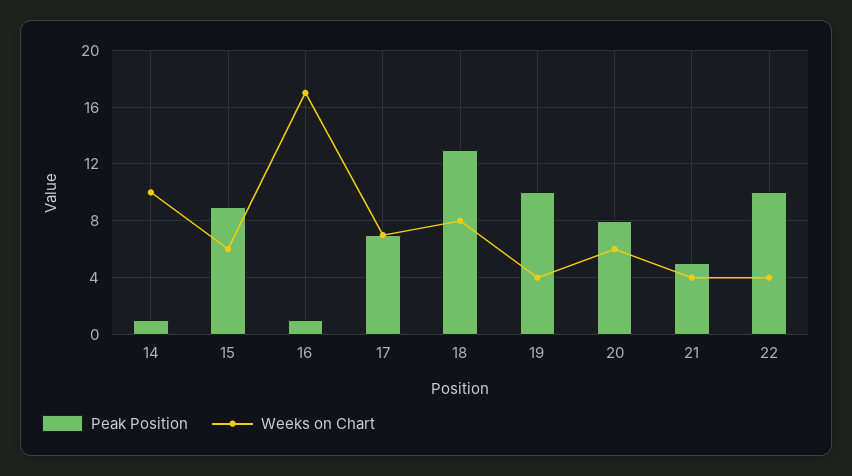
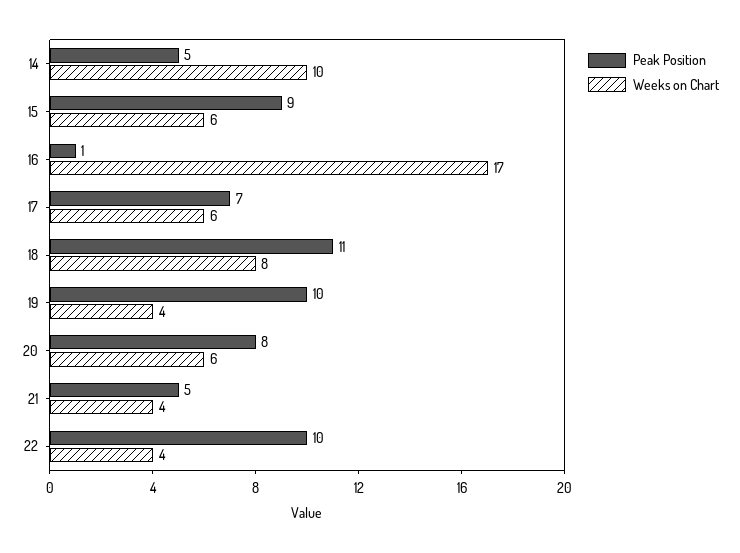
  {
    "Peak Position": {
-     "14": 1,
+     "14": 5,
      "15": 9,
      "16": 1,
      "17": 7,
-     "18": 13,
+     "18": 11,
      "19": 10,
      "20": 8,
      "21": 5,
      "22": 10
    },
    "Weeks on Chart": {
      "14": 10,
      "15": 6,
      "16": 17,
-     "17": 7,
+     "17": 6,
      "18": 8,
      "19": 4,
      "20": 6,
      "21": 4,
      "22": 4
    }
  }

